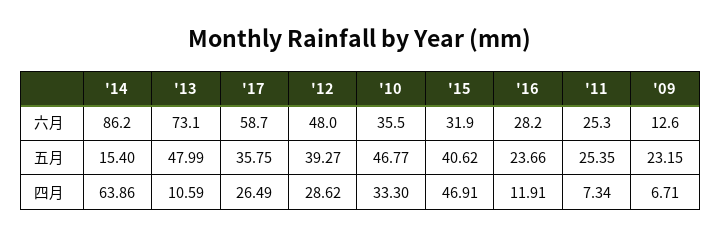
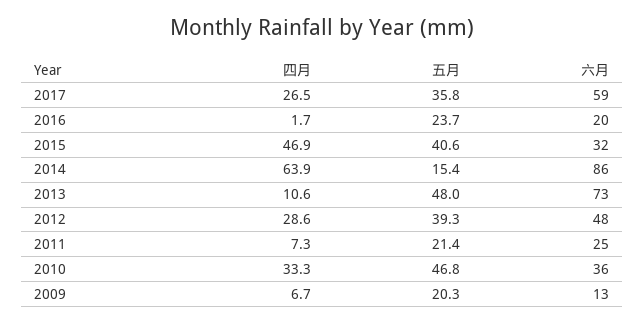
  {
    "'14": {
      "六月": 86.2,
      "五月": 15.4,
      "四月": 63.86
    },
    "'13": {
      "六月": 73.1,
      "五月": 47.99,
      "四月": 10.59
    },
    "'17": {
      "六月": 58.7,
      "五月": 35.75,
      "四月": 26.49
    },
    "'12": {
      "六月": 48,
      "五月": 39.27,
      "四月": 28.62
    },
    "'10": {
      "六月": 35.5,
      "五月": 46.77,
      "四月": 33.3
    },
    "'15": {
      "六月": 31.9,
      "五月": 40.62,
      "四月": 46.91
    },
    "'16": {
-     "六月": 28.2,
+     "六月": 20,
      "五月": 23.66,
-     "四月": 11.91
+     "四月": 1.7
    },
    "'11": {
      "六月": 25.3,
-     "五月": 25.35,
+     "五月": 21.4,
      "四月": 7.34
    },
    "'09": {
      "六月": 12.6,
-     "五月": 23.15,
+     "五月": 20.3,
      "四月": 6.71
    }
  }

